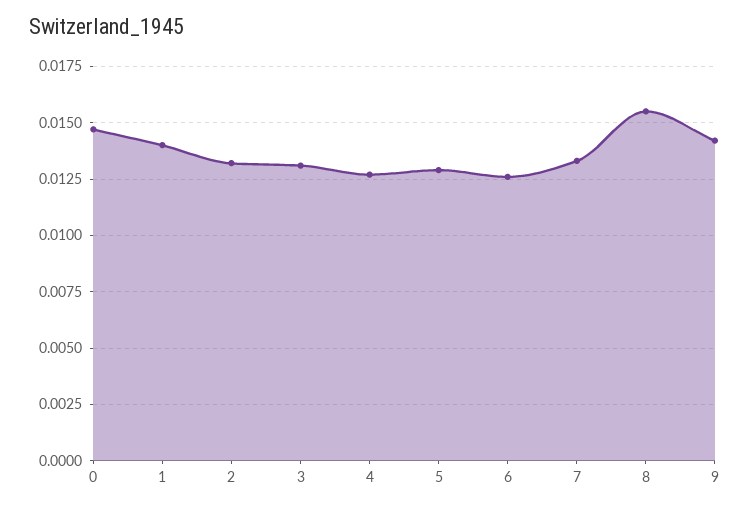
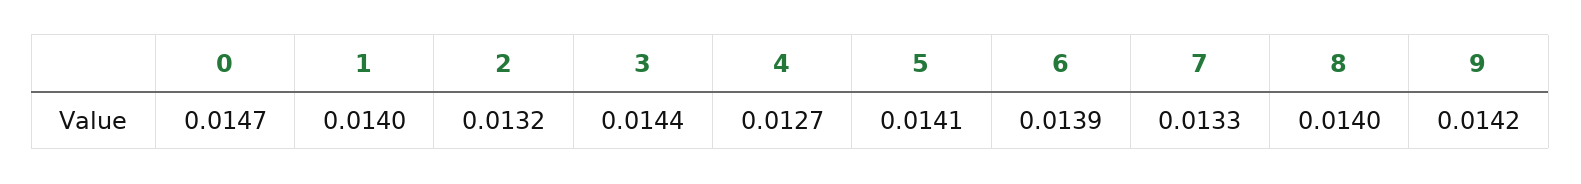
  {
    "0": 0.0147,
    "1": 0.014,
    "2": 0.0132,
-   "3": 0.013,
+   "3": 0.0144,
    "4": 0.0127,
-   "5": 0.013,
+   "5": 0.0141,
-   "6": 0.0125,
+   "6": 0.0139,
    "7": 0.0133,
-   "8": 0.0155,
+   "8": 0.014,
    "9": 0.0142
  }

